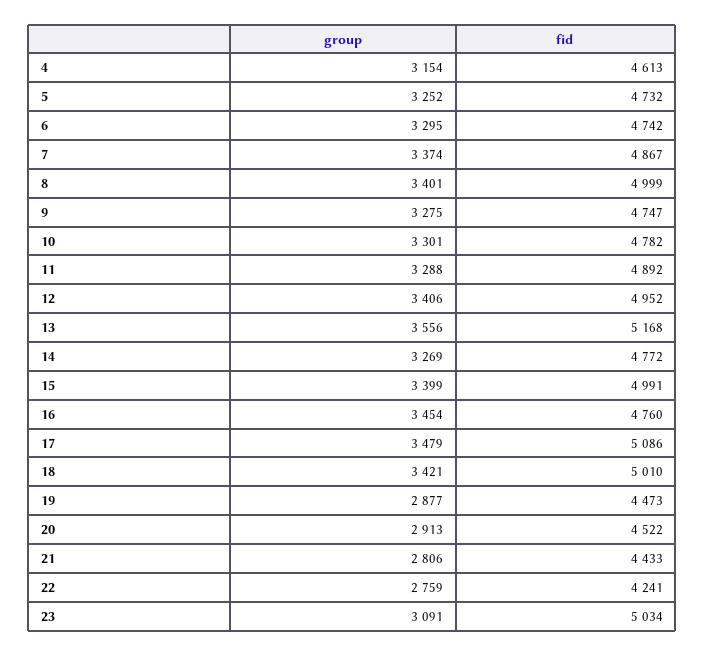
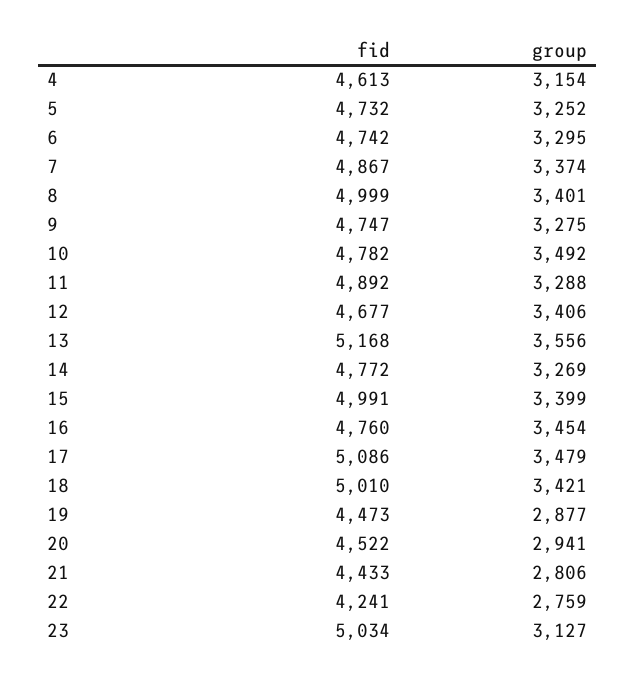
  {
    "group": {
      "4": 3154,
      "5": 3252,
      "6": 3295,
      "7": 3374,
      "8": 3401,
      "9": 3275,
-     "10": 3301,
+     "10": 3492,
      "11": 3288,
      "12": 3406,
      "13": 3556,
      "14": 3269,
      "15": 3399,
      "16": 3454,
      "17": 3479,
      "18": 3421,
      "19": 2877,
-     "20": 2913,
+     "20": 2941,
      "21": 2806,
      "22": 2759,
-     "23": 3091
+     "23": 3127
    },
    "fid": {
      "4": 4613,
      "5": 4732,
      "6": 4742,
      "7": 4867,
      "8": 4999,
      "9": 4747,
      "10": 4782,
      "11": 4892,
-     "12": 4952,
+     "12": 4677,
      "13": 5168,
      "14": 4772,
      "15": 4991,
      "16": 4760,
      "17": 5086,
      "18": 5010,
      "19": 4473,
      "20": 4522,
      "21": 4433,
      "22": 4241,
      "23": 5034
    }
  }

